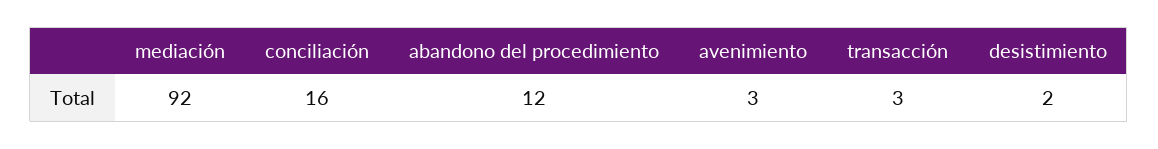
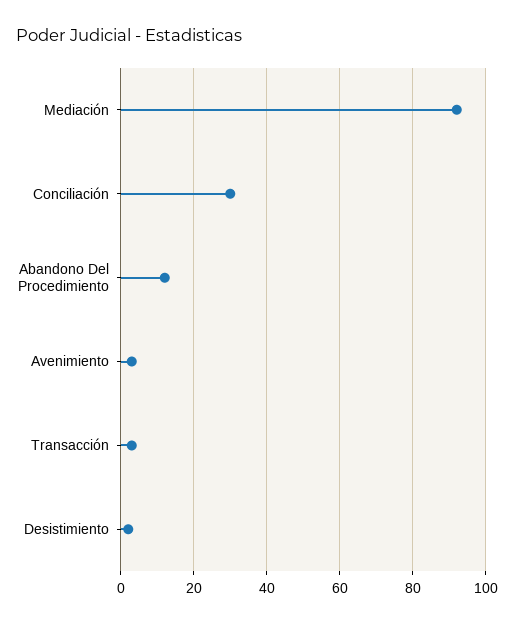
  {
    "mediación": 92,
-   "conciliación": 16,
+   "conciliación": 30,
    "abandono del procedimiento": 12,
    "avenimiento": 3,
    "transacción": 3,
    "desistimiento": 2
  }

